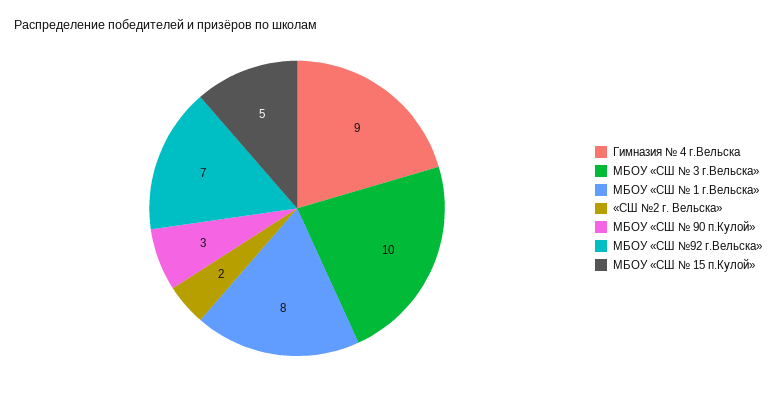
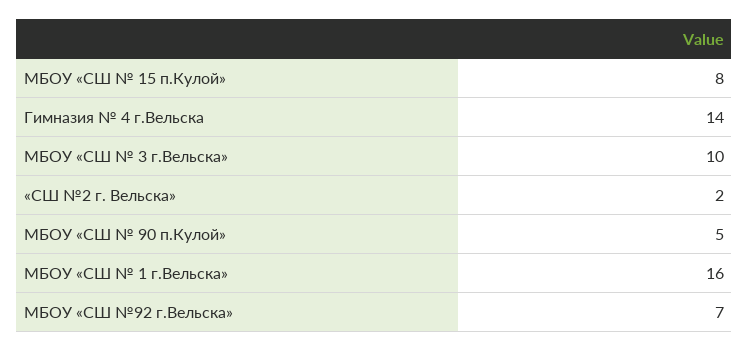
  {
-   "Гимназия № 4 г.Вельска": 9,
+   "Гимназия № 4 г.Вельска": 14,
    "МБОУ «СШ № 3 г.Вельска»": 10,
-   "МБОУ «СШ № 1 г.Вельска»": 8,
+   "МБОУ «СШ № 1 г.Вельска»": 16,
    "«СШ №2 г. Вельска»": 2,
-   "МБОУ «СШ № 90 п.Кулой»": 3,
+   "МБОУ «СШ № 90 п.Кулой»": 5,
    "МБОУ «СШ №92 г.Вельска»": 7,
-   "МБОУ «СШ № 15 п.Кулой»": 5
+   "МБОУ «СШ № 15 п.Кулой»": 8
  }

